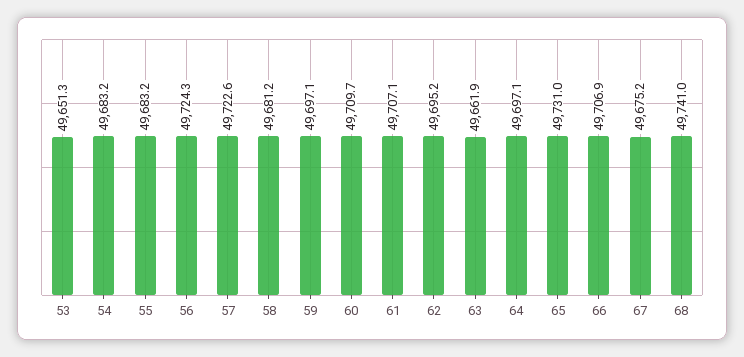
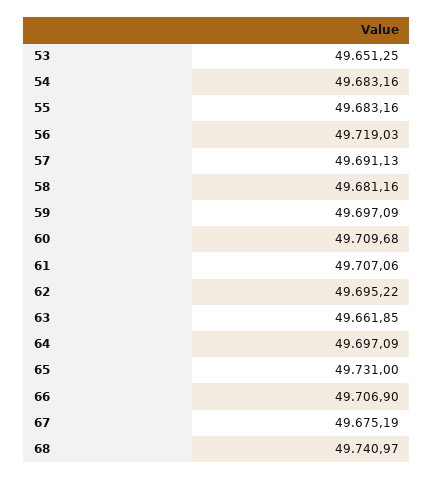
  {
    "53": 49651.25,
    "54": 49683.16,
    "55": 49683.16,
-   "56": 49724.3,
+   "56": 49719.03,
-   "57": 49722.6,
+   "57": 49691.13,
    "58": 49681.16,
    "59": 49697.09,
    "60": 49709.68,
    "61": 49707.06,
    "62": 49695.22,
    "63": 49661.85,
    "64": 49697.09,
    "65": 49731,
    "66": 49706.9,
    "67": 49675.19,
    "68": 49740.97
  }

